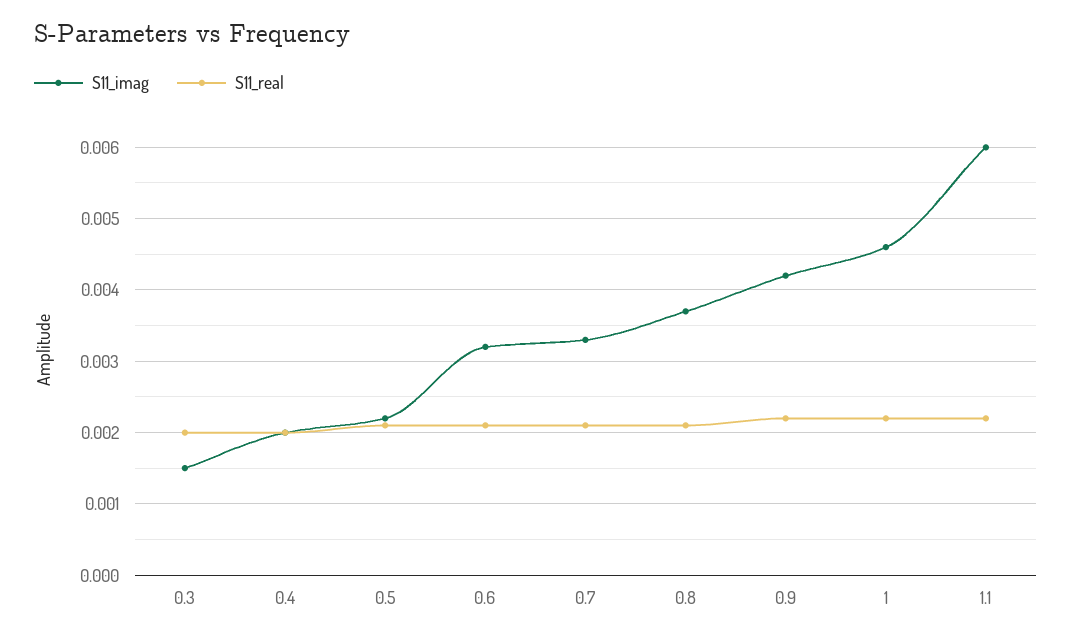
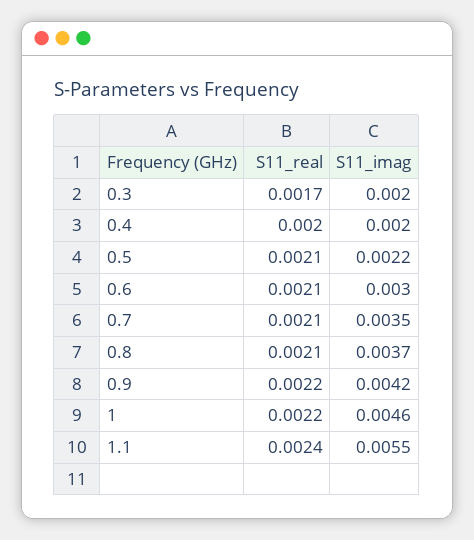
  {
    "S11_imag": {
-     "0.3": 0.0015,
+     "0.3": 0.002,
      "0.4": 0.002,
      "0.5": 0.0022,
-     "0.6": 0.0032,
+     "0.6": 0.003,
-     "0.7": 0.0033,
+     "0.7": 0.0035,
      "0.8": 0.0037,
      "0.9": 0.0042,
      "1": 0.0046,
-     "1.1": 0.006
+     "1.1": 0.0055
    },
    "S11_real": {
-     "0.3": 0.002,
+     "0.3": 0.0017,
      "0.4": 0.002,
      "0.5": 0.0021,
      "0.6": 0.0021,
      "0.7": 0.0021,
      "0.8": 0.0021,
      "0.9": 0.0022,
      "1": 0.0022,
-     "1.1": 0.0022
+     "1.1": 0.0024
    }
  }

